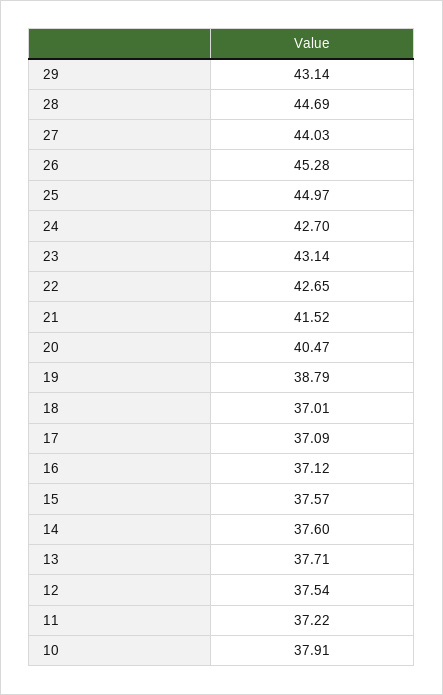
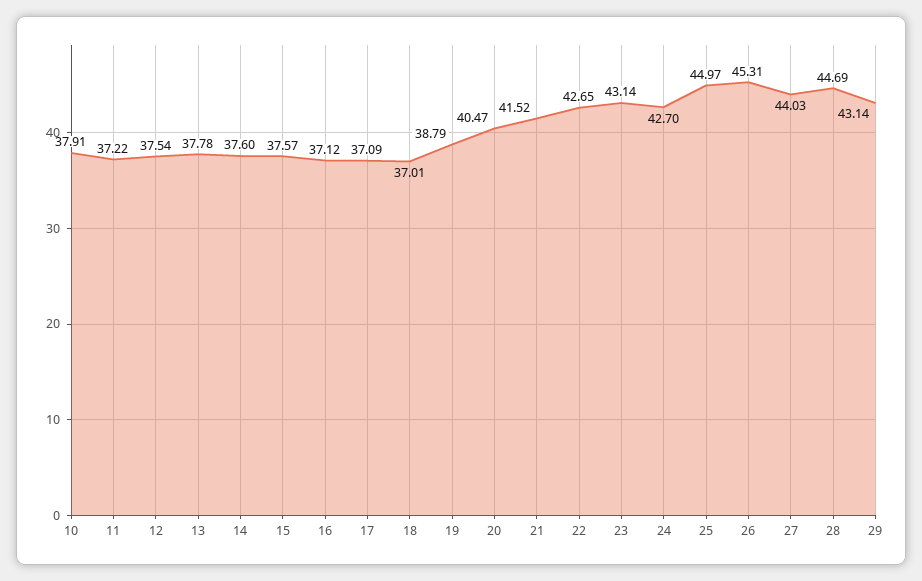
  {
    "29": 43.14,
    "28": 44.69,
    "27": 44.03,
-   "26": 45.28,
+   "26": 45.31,
    "25": 44.97,
    "24": 42.7,
    "23": 43.14,
    "22": 42.65,
    "21": 41.52,
    "20": 40.47,
    "19": 38.79,
    "18": 37.01,
    "17": 37.09,
    "16": 37.12,
    "15": 37.57,
    "14": 37.6,
-   "13": 37.71,
+   "13": 37.78,
    "12": 37.54,
    "11": 37.22,
    "10": 37.91
  }

